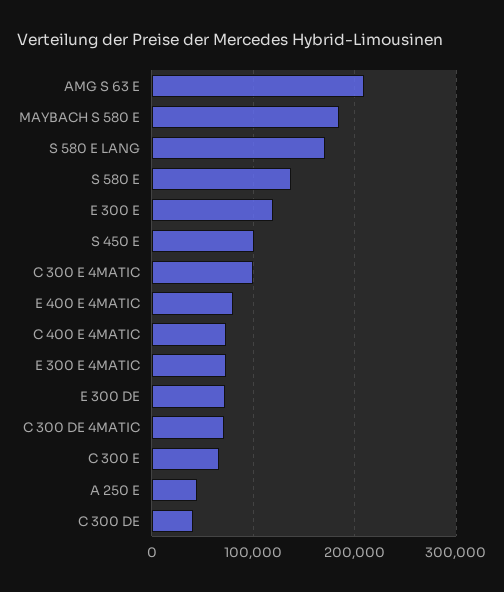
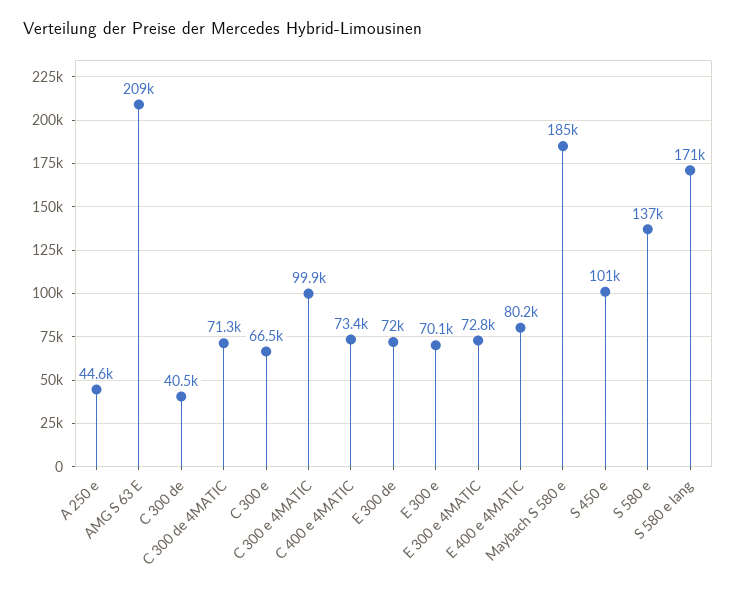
  {
    "AMG S 63 E": 209000,
    "MAYBACH S 580 E": 185000,
    "S 580 E LANG": 171000,
    "S 580 E": 137000,
-   "E 300 E": 120000,
+   "E 300 E": 70100,
    "S 450 E": 101000,
    "C 300 E 4MATIC": 99900,
    "E 400 E 4MATIC": 80200,
    "C 400 E 4MATIC": 73400,
    "E 300 E 4MATIC": 72800,
    "E 300 DE": 72000,
    "C 300 DE 4MATIC": 71300,
    "C 300 E": 66500,
    "A 250 E": 44600,
    "C 300 DE": 40500
  }

